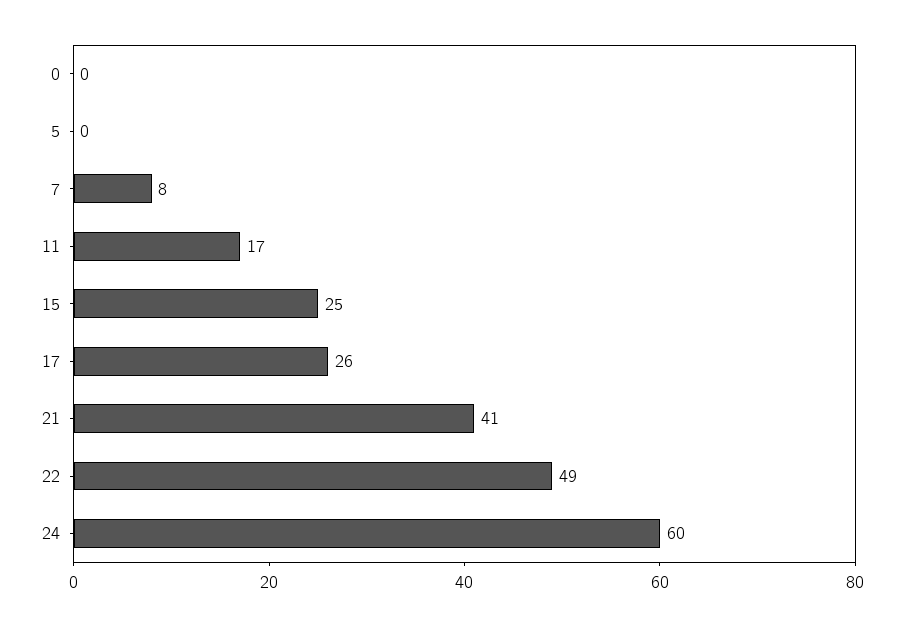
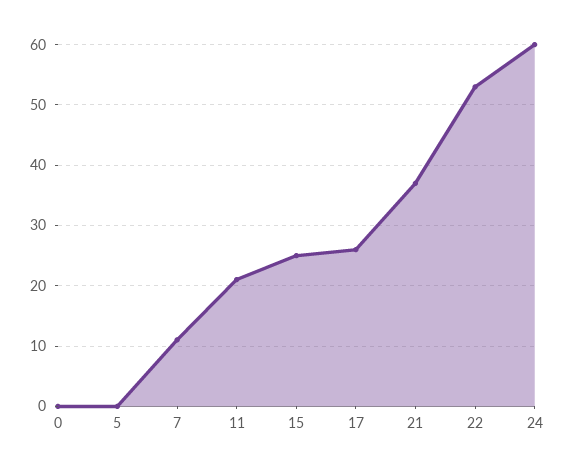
  {
    "0": 0,
    "5": 0,
-   "7": 8,
+   "7": 11,
-   "11": 17,
+   "11": 21,
    "15": 25,
    "17": 26,
-   "21": 41,
+   "21": 37,
-   "22": 49,
+   "22": 53,
    "24": 60
  }

